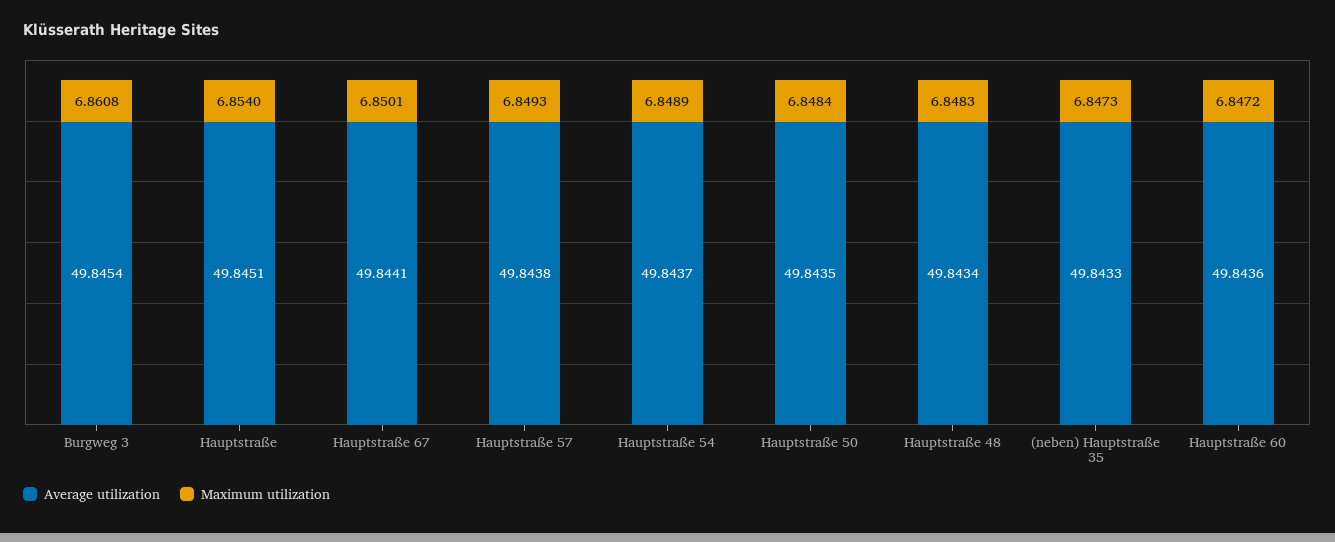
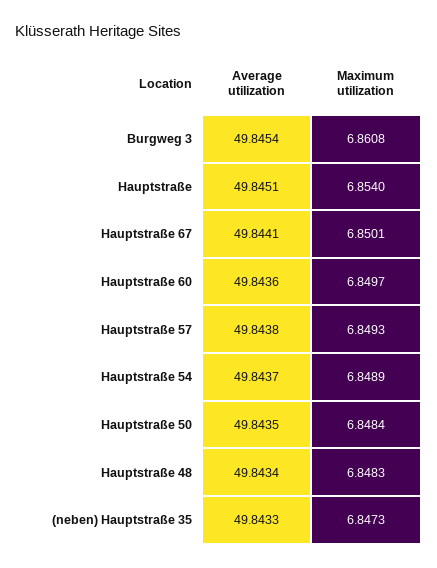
  {
    "Average utilization": {
      "Burgweg 3": 49.8454,
      "Hauptstraße": 49.8451,
      "Hauptstraße 67": 49.8441,
      "Hauptstraße 57": 49.8438,
      "Hauptstraße 54": 49.8437,
      "Hauptstraße 50": 49.8435,
      "Hauptstraße 48": 49.8434,
      "(neben) Hauptstraße 35": 49.8433,
      "Hauptstraße 60": 49.8436
    },
    "Maximum utilization": {
      "Burgweg 3": 6.8608,
      "Hauptstraße": 6.854,
      "Hauptstraße 67": 6.8501,
      "Hauptstraße 57": 6.8493,
      "Hauptstraße 54": 6.8489,
      "Hauptstraße 50": 6.8484,
      "Hauptstraße 48": 6.8483,
      "(neben) Hauptstraße 35": 6.8473,
-     "Hauptstraße 60": 6.8472
+     "Hauptstraße 60": 6.8497
    }
  }

